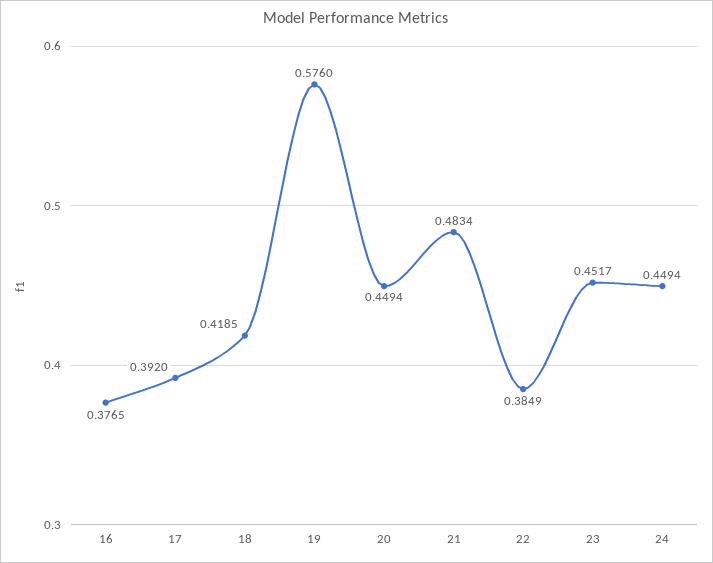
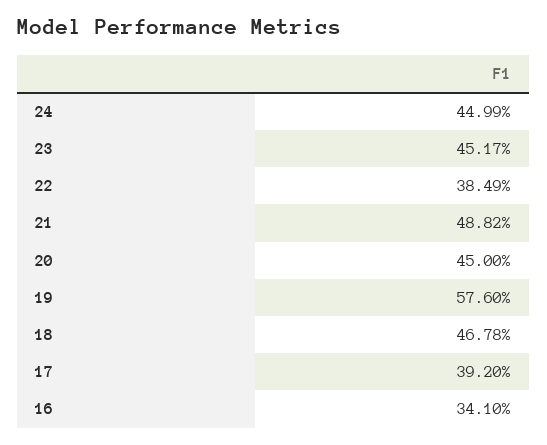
  {
-   "16": 0.3765,
+   "16": 0.341,
    "17": 0.392,
-   "18": 0.4185,
+   "18": 0.4678,
    "19": 0.576,
-   "20": 0.4494,
+   "20": 0.45,
-   "21": 0.4834,
+   "21": 0.4882,
    "22": 0.3849,
    "23": 0.4517,
-   "24": 0.4494
+   "24": 0.4499
  }

